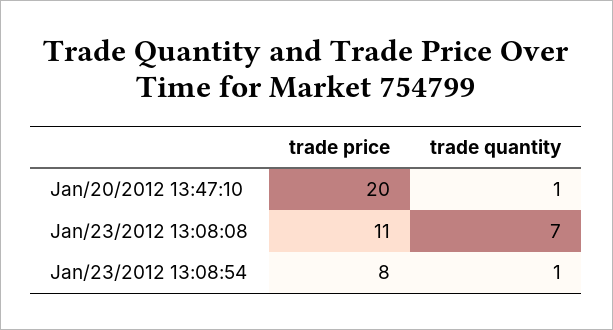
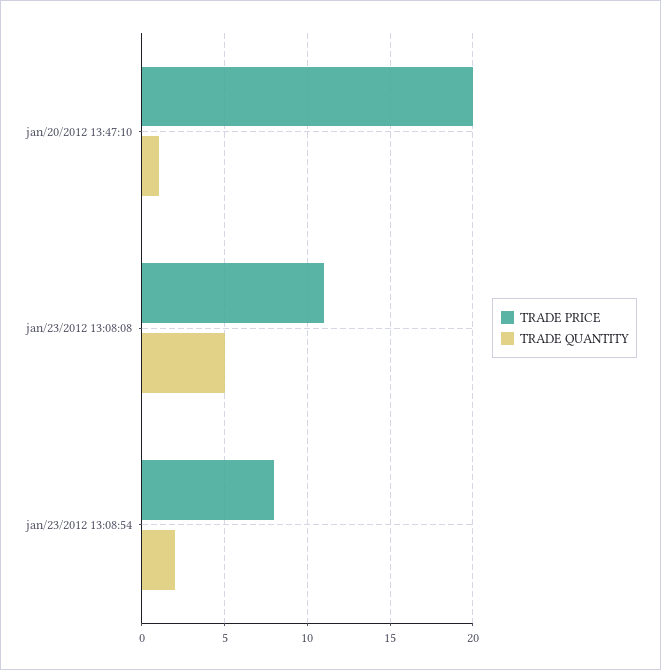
  {
    "trade price": {
      "Jan/20/2012 13:47:10": 20,
      "Jan/23/2012 13:08:08": 11,
      "Jan/23/2012 13:08:54": 8
    },
    "trade quantity": {
      "Jan/20/2012 13:47:10": 1,
-     "Jan/23/2012 13:08:08": 7,
+     "Jan/23/2012 13:08:08": 5,
-     "Jan/23/2012 13:08:54": 1
+     "Jan/23/2012 13:08:54": 2
    }
  }

